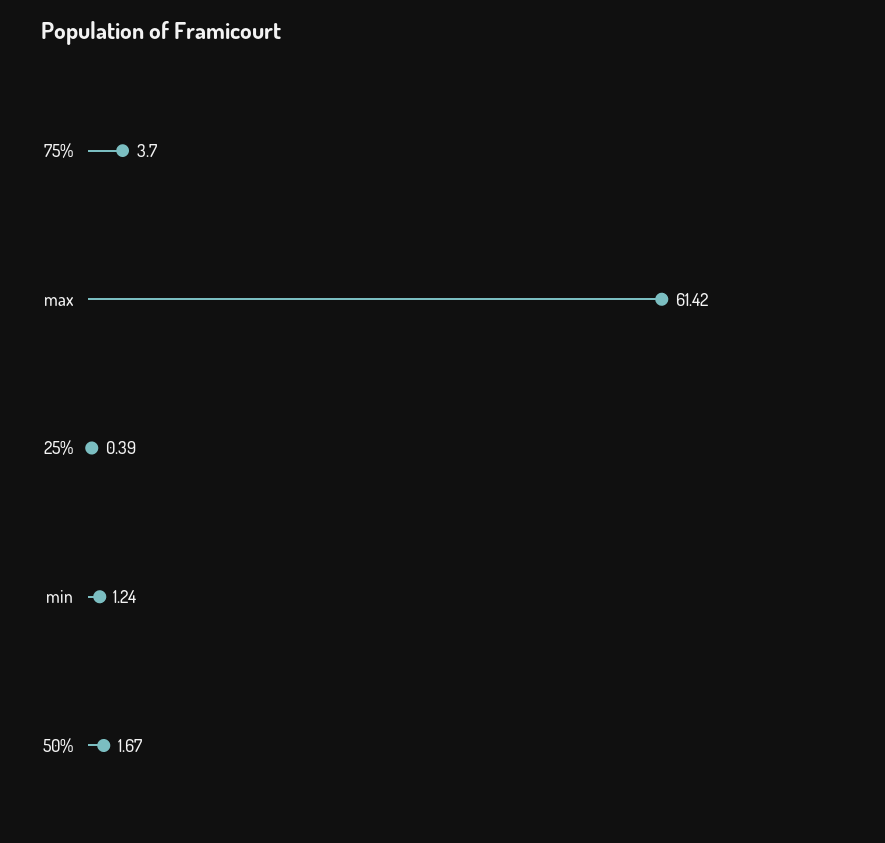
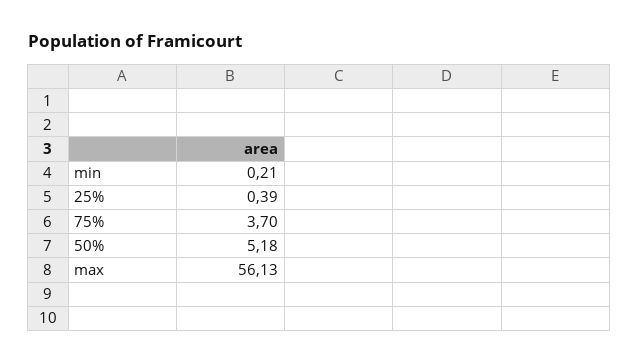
  {
    "75%": 3.7,
-   "max": 61.42,
+   "max": 56.13,
    "25%": 0.39,
-   "min": 1.24,
+   "min": 0.21,
-   "50%": 1.67
+   "50%": 5.18
  }

